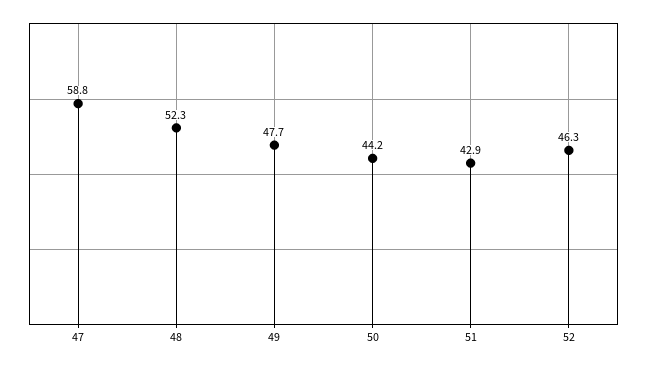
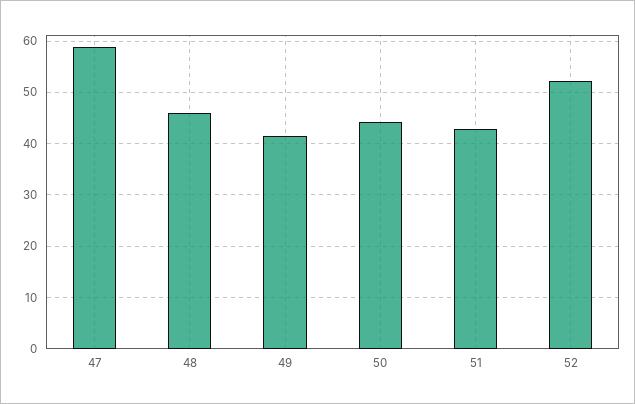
  {
    "47": 58.8,
-   "48": 52.3,
+   "48": 46,
-   "49": 47.7,
+   "49": 42,
    "50": 44.2,
    "51": 42.9,
-   "52": 46.3
+   "52": 52
  }

